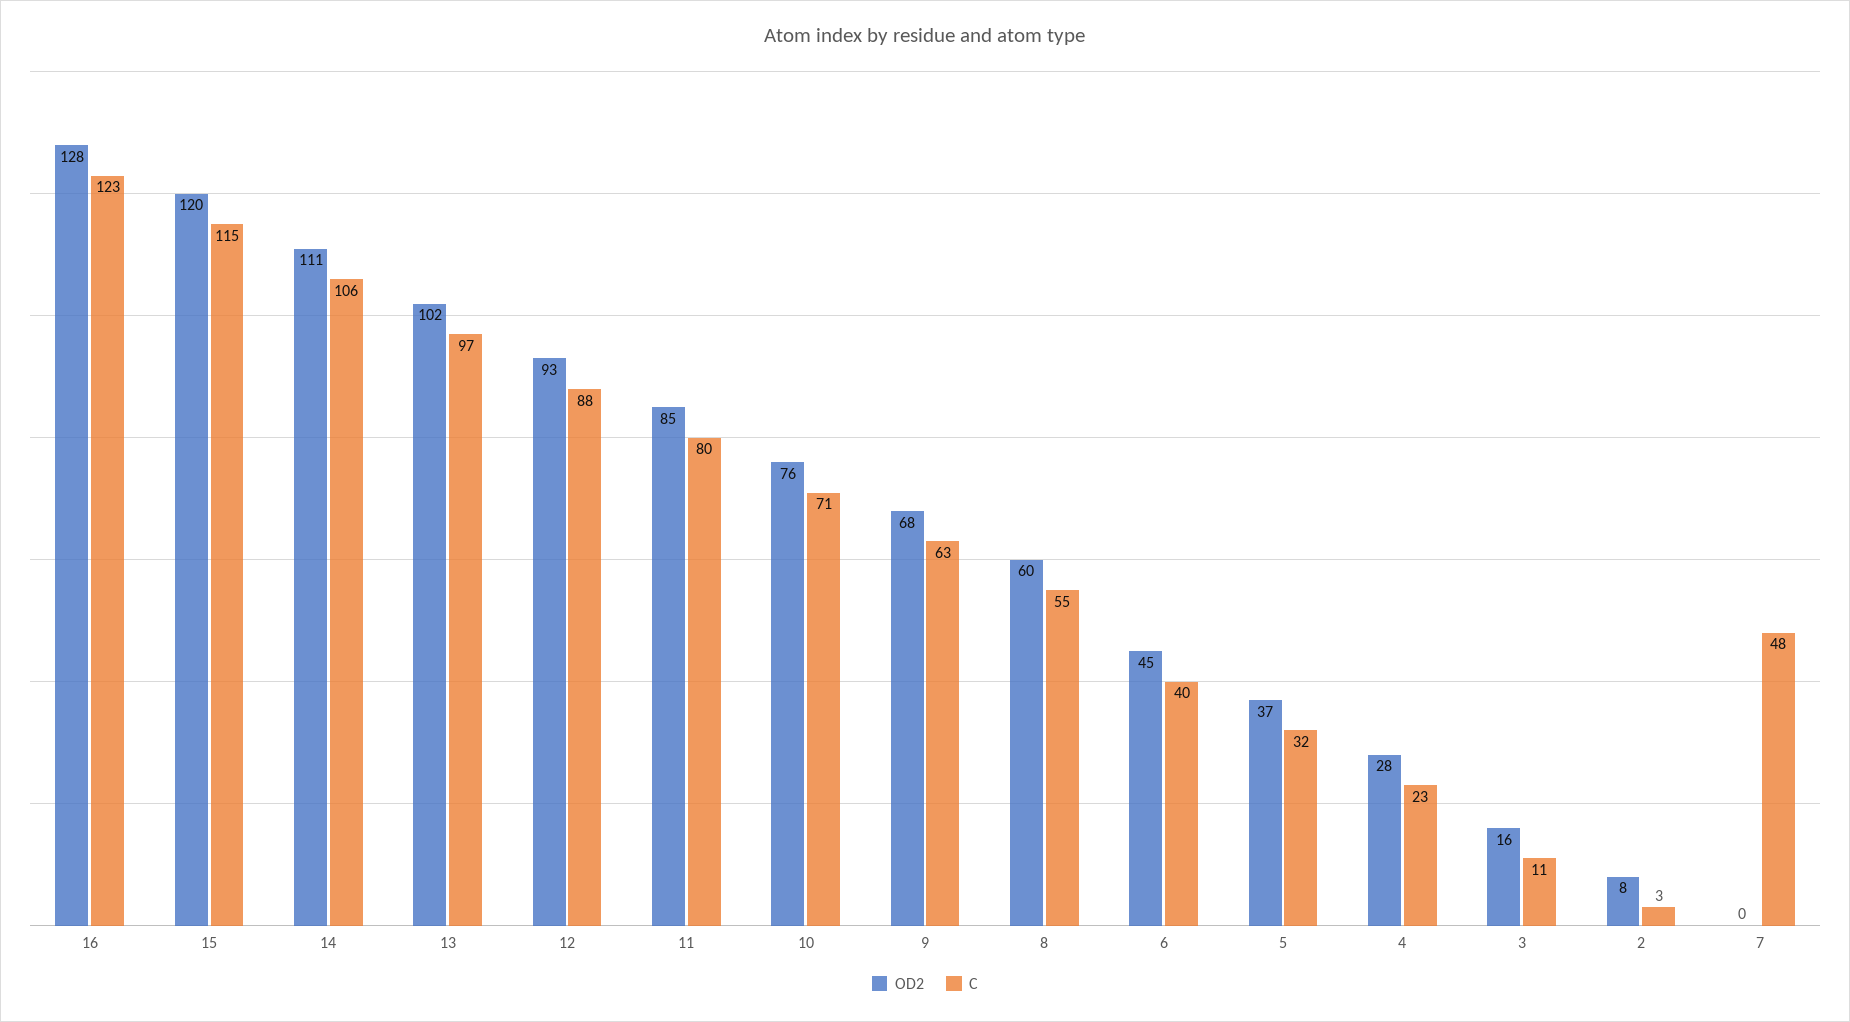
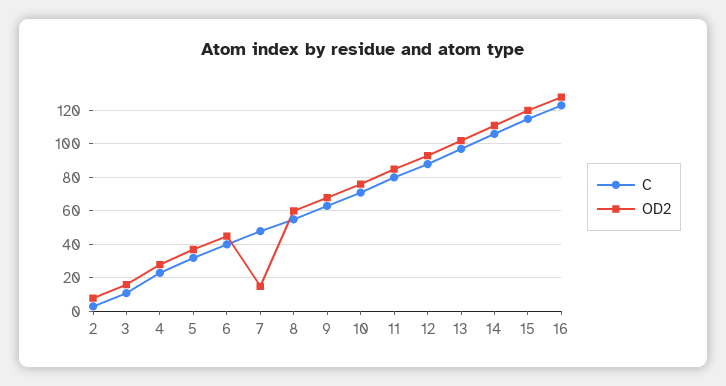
  {
    "OD2": {
      "16": 128,
      "15": 120,
      "14": 111,
      "13": 102,
      "12": 93,
      "11": 85,
      "10": 76,
      "9": 68,
      "8": 60,
      "6": 45,
      "5": 37,
      "4": 28,
      "3": 16,
      "2": 8,
-     "7": 0
+     "7": 15
    },
    "C": {
      "16": 123,
      "15": 115,
      "14": 106,
      "13": 97,
      "12": 88,
      "11": 80,
      "10": 71,
      "9": 63,
      "8": 55,
      "6": 40,
      "5": 32,
      "4": 23,
      "3": 11,
      "2": 3,
      "7": 48
    }
  }

